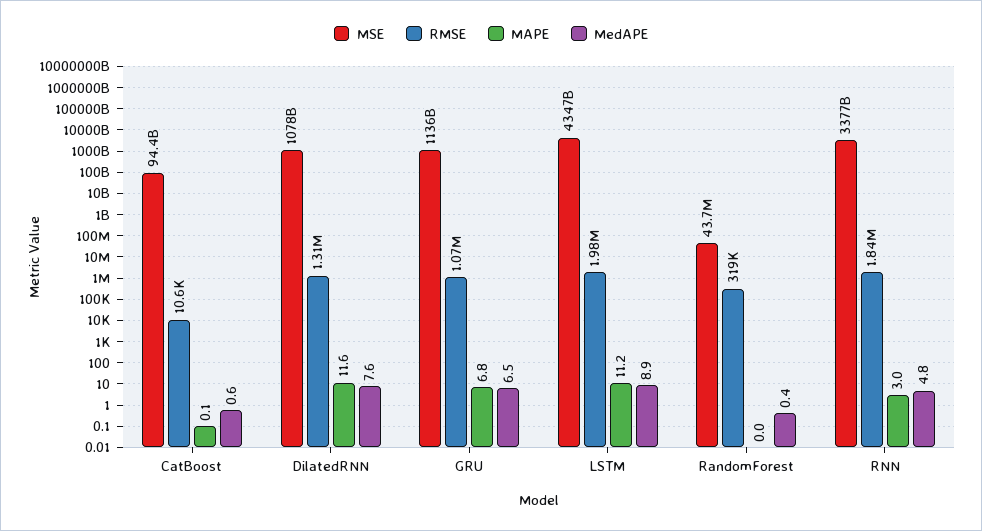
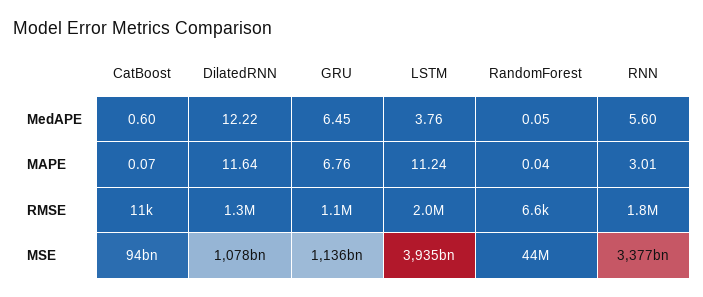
  {
    "MSE": {
      "CatBoost": 94400000000,
      "DilatedRNN": 1078000000000,
      "GRU": 1136000000000,
-     "LSTM": 4347000000000,
+     "LSTM": 3935000000000,
      "RandomForest": 43700000,
      "RNN": 3377000000000
    },
    "RMSE": {
      "CatBoost": 10600,
      "DilatedRNN": 1310000,
      "GRU": 1070000,
      "LSTM": 1980000,
-     "RandomForest": 319000,
+     "RandomForest": 6600,
      "RNN": 1840000
    },
    "MAPE": {
      "CatBoost": 0.07,
      "DilatedRNN": 11.64,
      "GRU": 6.76,
      "LSTM": 11.24,
      "RandomForest": 0.04,
      "RNN": 3.01
    },
    "MedAPE": {
      "CatBoost": 0.6,
-     "DilatedRNN": 7.6,
+     "DilatedRNN": 12.22,
      "GRU": 6.45,
-     "LSTM": 8.9,
+     "LSTM": 3.76,
-     "RandomForest": 0.4,
+     "RandomForest": 0.05,
-     "RNN": 4.8
+     "RNN": 5.6
    }
  }

